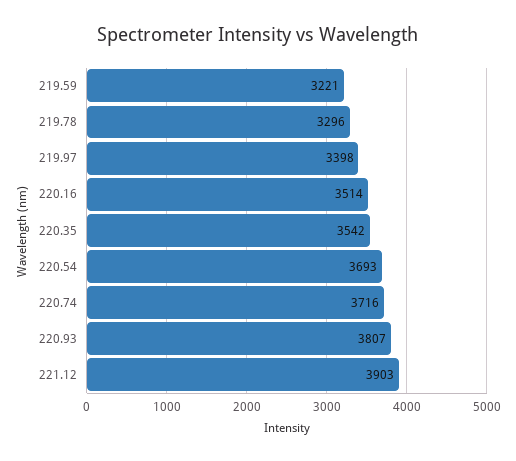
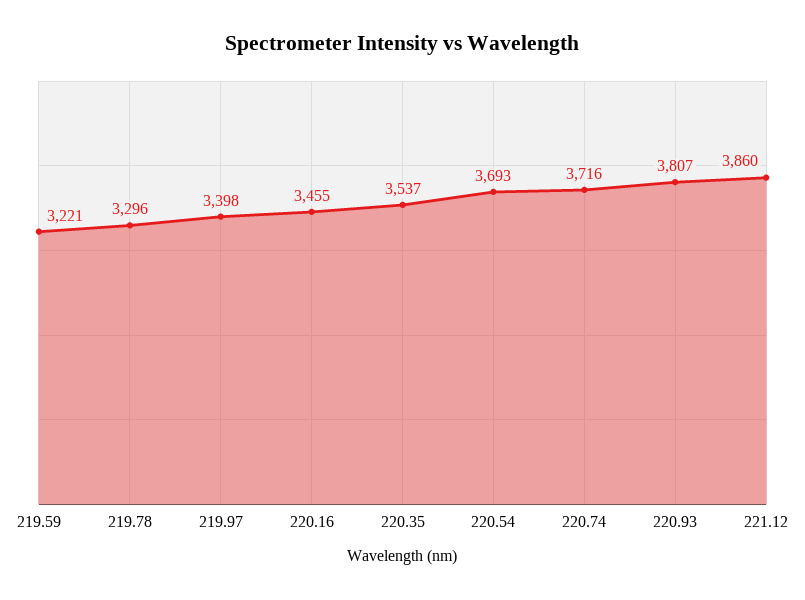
  {
    "219.59": 3221,
    "219.78": 3296,
    "219.97": 3398,
-   "220.16": 3514,
+   "220.16": 3455,
-   "220.35": 3542,
+   "220.35": 3537,
    "220.54": 3693,
    "220.74": 3716,
    "220.93": 3807,
-   "221.12": 3903
+   "221.12": 3860
  }

